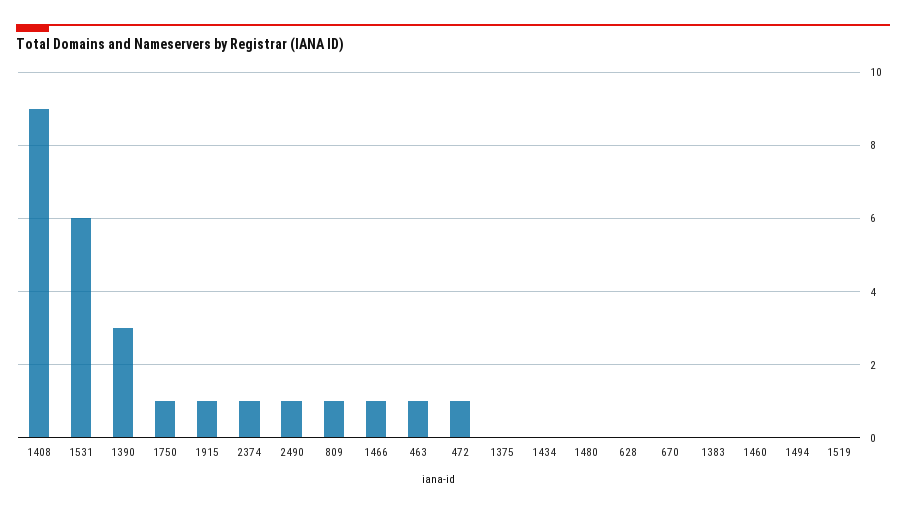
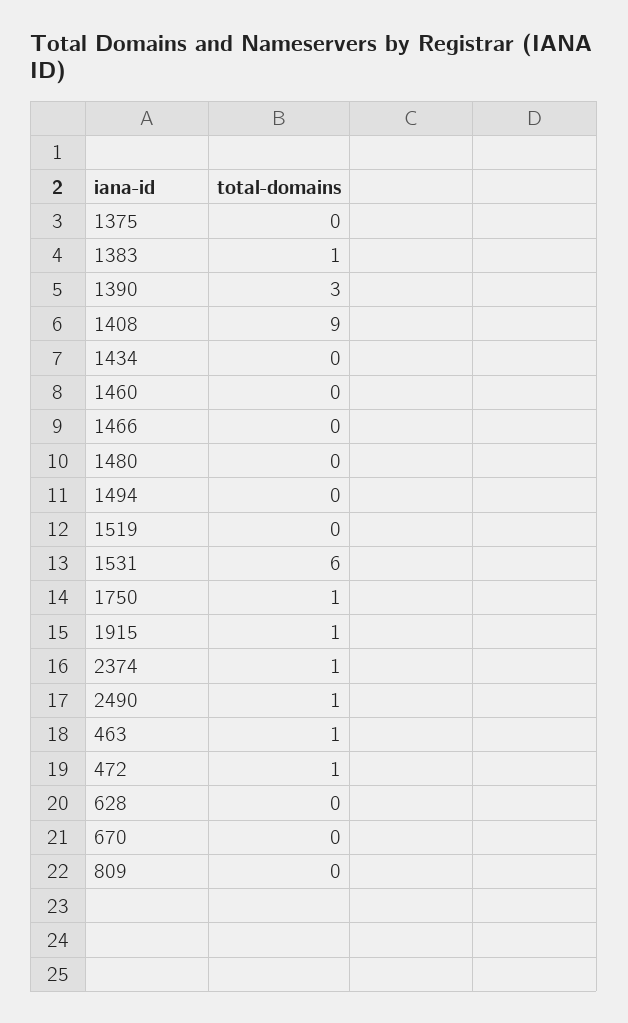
  {
    "1408": 9,
    "1531": 6,
    "1390": 3,
    "1750": 1,
    "1915": 1,
    "2374": 1,
    "2490": 1,
-   "809": 1,
+   "809": 0,
-   "1466": 1,
+   "1466": 0,
    "463": 1,
    "472": 1,
    "1375": 0,
    "1434": 0,
    "1480": 0,
    "628": 0,
    "670": 0,
-   "1383": 0,
+   "1383": 1,
    "1460": 0,
    "1494": 0,
    "1519": 0
  }

